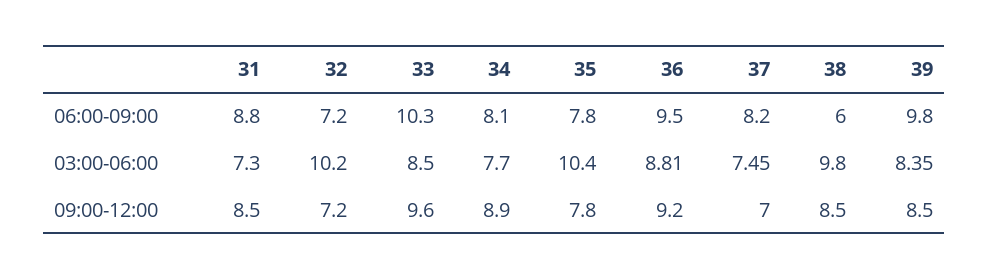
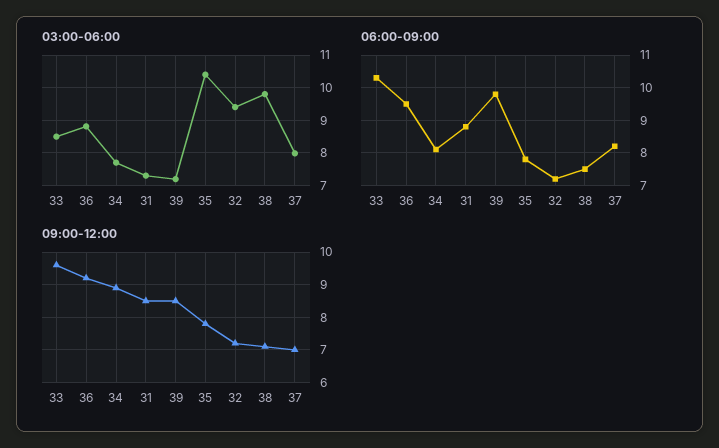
  {
    "06:00-09:00": {
      "31": 8.8,
      "32": 7.2,
      "33": 10.3,
      "34": 8.1,
      "35": 7.8,
      "36": 9.5,
      "37": 8.2,
-     "38": 6,
+     "38": 7.5,
      "39": 9.8
    },
    "03:00-06:00": {
      "31": 7.3,
-     "32": 10.2,
+     "32": 9.4,
      "33": 8.5,
      "34": 7.7,
      "35": 10.4,
      "36": 8.81,
-     "37": 7.45,
+     "37": 8,
      "38": 9.8,
-     "39": 8.35
+     "39": 7.2
    },
    "09:00-12:00": {
      "31": 8.5,
      "32": 7.2,
      "33": 9.6,
      "34": 8.9,
      "35": 7.8,
      "36": 9.2,
      "37": 7,
-     "38": 8.5,
+     "38": 7,
      "39": 8.5
    }
  }

